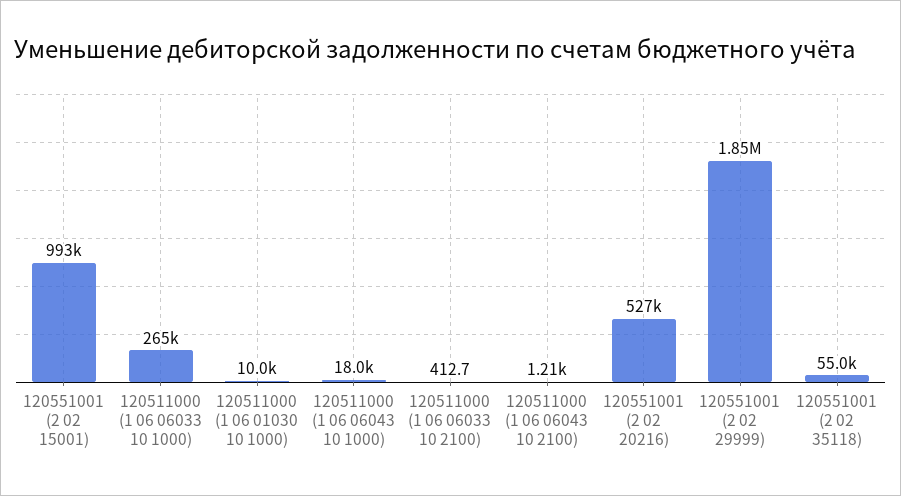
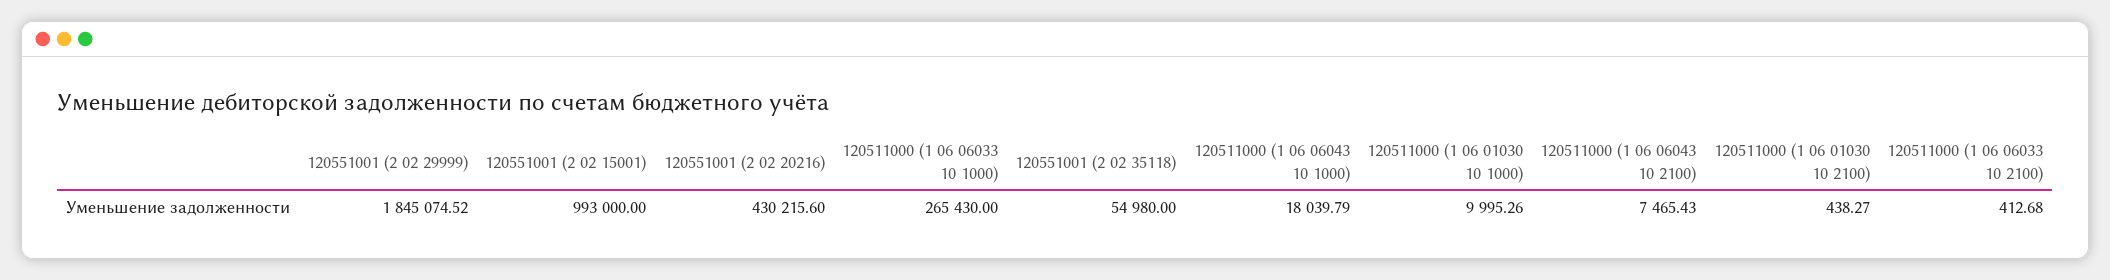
  {
    "120551001 (2 02 15001)": 993000,
    "120511000 (1 06 06033 10 1000)": 265430,
    "120511000 (1 06 01030 10 1000)": 9995.26,
    "120511000 (1 06 06043 10 1000)": 18039.79,
    "120511000 (1 06 06033 10 2100)": 412.68,
-   "120511000 (1 06 06043 10 2100)": 1210,
+   "120511000 (1 06 06043 10 2100)": 7465.43,
-   "120551001 (2 02 20216)": 527000,
+   "120551001 (2 02 20216)": 430215.6,
    "120551001 (2 02 29999)": 1845074.52,
-   "120551001 (2 02 35118)": 54980
+   "120551001 (2 02 35118)": 54980,
+   "120511000 (1 06 01030 10 2100)": 438.27
  }

